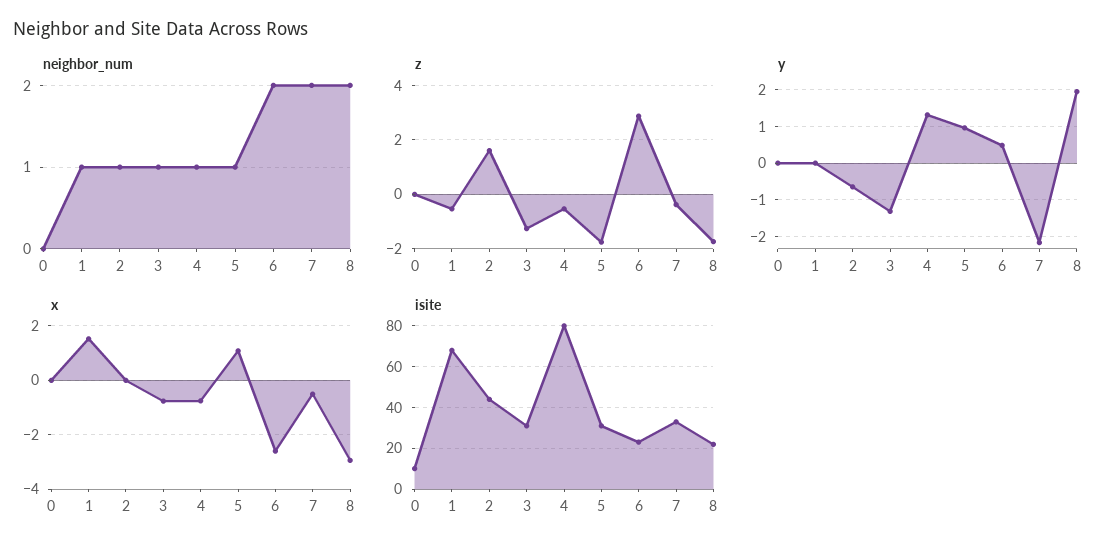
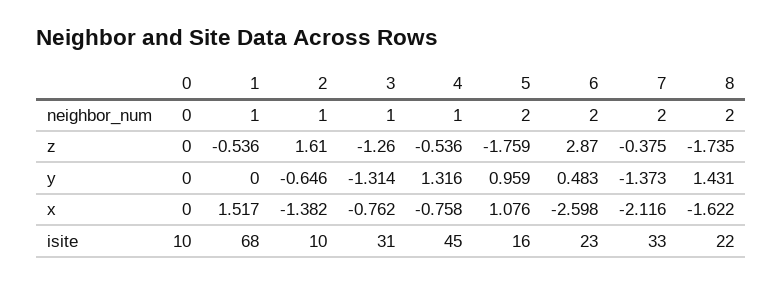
  {
    "neighbor_num": {
      "0": 0,
      "1": 1,
      "2": 1,
      "3": 1,
      "4": 1,
-     "5": 1,
+     "5": 2,
      "6": 2,
      "7": 2,
      "8": 2
    },
    "z": {
      "0": 0,
      "1": -0.536,
      "2": 1.61,
      "3": -1.26,
      "4": -0.536,
      "5": -1.759,
      "6": 2.87,
      "7": -0.375,
      "8": -1.735
    },
    "y": {
      "0": 0,
      "1": 0,
      "2": -0.646,
      "3": -1.314,
      "4": 1.316,
      "5": 0.959,
      "6": 0.483,
-     "7": -2.2,
+     "7": -1.373,
-     "8": 2
+     "8": 1.431
    },
    "x": {
      "0": 0,
      "1": 1.517,
-     "2": 0,
+     "2": -1.382,
      "3": -0.762,
      "4": -0.758,
      "5": 1.076,
      "6": -2.598,
-     "7": -0.5,
+     "7": -2.116,
-     "8": -3
+     "8": -1.622
    },
    "isite": {
      "0": 10,
      "1": 68,
-     "2": 45,
+     "2": 10,
      "3": 31,
-     "4": 80,
+     "4": 45,
-     "5": 30,
+     "5": 16,
      "6": 23,
      "7": 33,
      "8": 22
    }
  }

